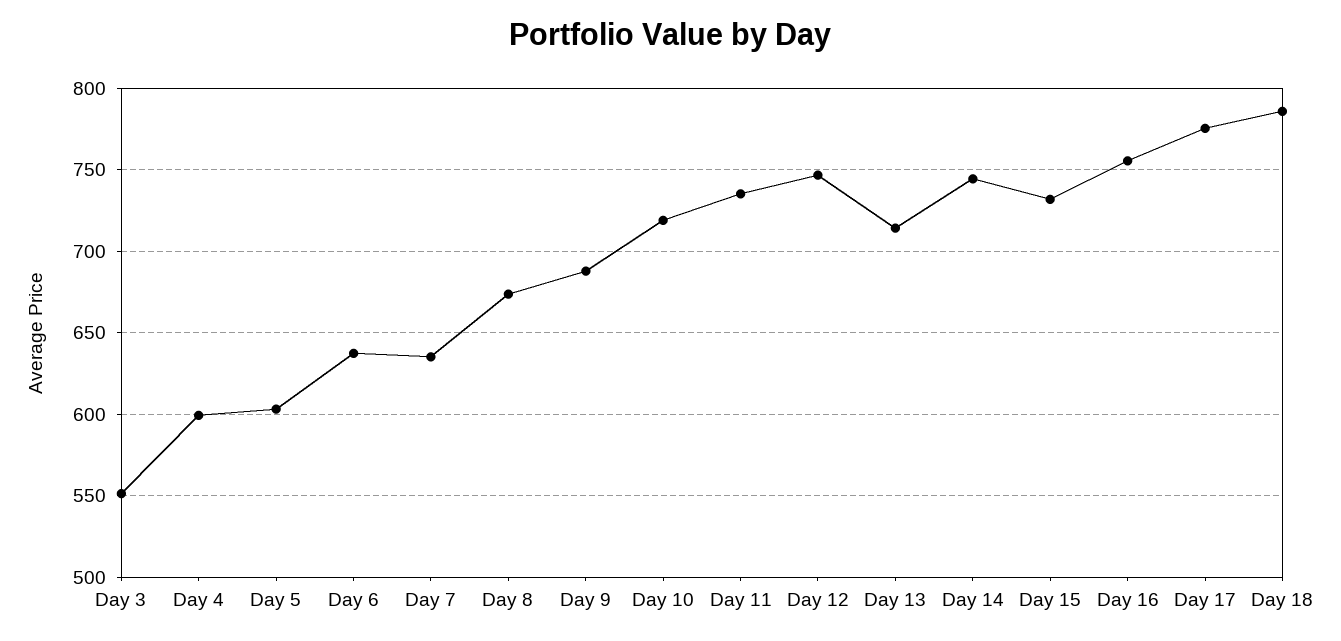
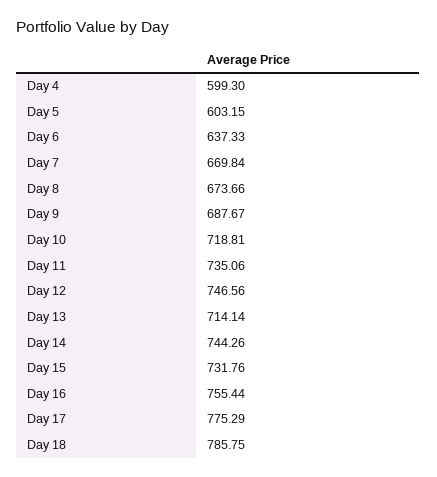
  {
-   "Day 3": 550,
    "Day 4": 599.3,
    "Day 5": 603.15,
    "Day 6": 637.33,
-   "Day 7": 635,
+   "Day 7": 669.84,
    "Day 8": 673.66,
    "Day 9": 687.67,
    "Day 10": 718.81,
    "Day 11": 735.06,
    "Day 12": 746.56,
    "Day 13": 714.14,
    "Day 14": 744.26,
    "Day 15": 731.76,
    "Day 16": 755.44,
    "Day 17": 775.29,
    "Day 18": 785.75
  }

